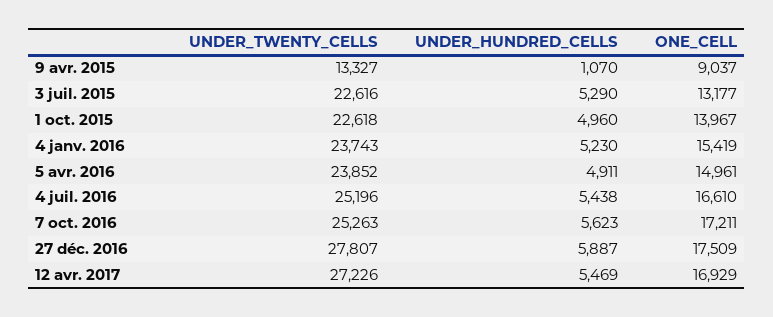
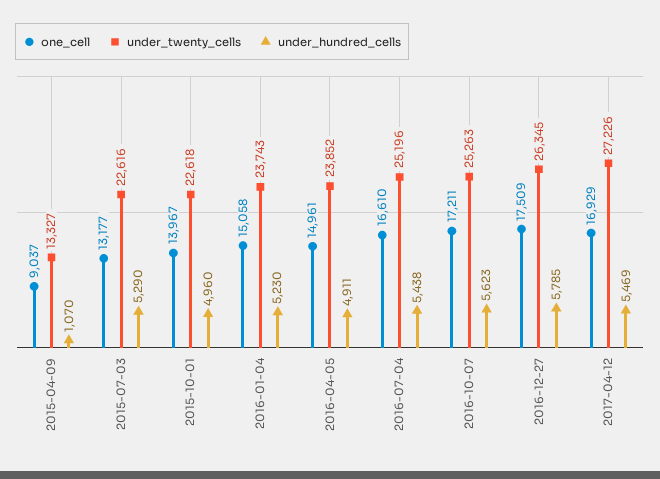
  {
    "UNDER_TWENTY_CELLS": {
      "9 avr. 2015": 13327,
      "3 juil. 2015": 22616,
      "1 oct. 2015": 22618,
      "4 janv. 2016": 23743,
      "5 avr. 2016": 23852,
      "4 juil. 2016": 25196,
      "7 oct. 2016": 25263,
-     "27 déc. 2016": 27807,
+     "27 déc. 2016": 26345,
      "12 avr. 2017": 27226
    },
    "UNDER_HUNDRED_CELLS": {
      "9 avr. 2015": 1070,
      "3 juil. 2015": 5290,
      "1 oct. 2015": 4960,
      "4 janv. 2016": 5230,
      "5 avr. 2016": 4911,
      "4 juil. 2016": 5438,
      "7 oct. 2016": 5623,
-     "27 déc. 2016": 5887,
+     "27 déc. 2016": 5785,
      "12 avr. 2017": 5469
    },
    "ONE_CELL": {
      "9 avr. 2015": 9037,
      "3 juil. 2015": 13177,
      "1 oct. 2015": 13967,
-     "4 janv. 2016": 15419,
+     "4 janv. 2016": 15058,
      "5 avr. 2016": 14961,
      "4 juil. 2016": 16610,
      "7 oct. 2016": 17211,
      "27 déc. 2016": 17509,
      "12 avr. 2017": 16929
    }
  }

